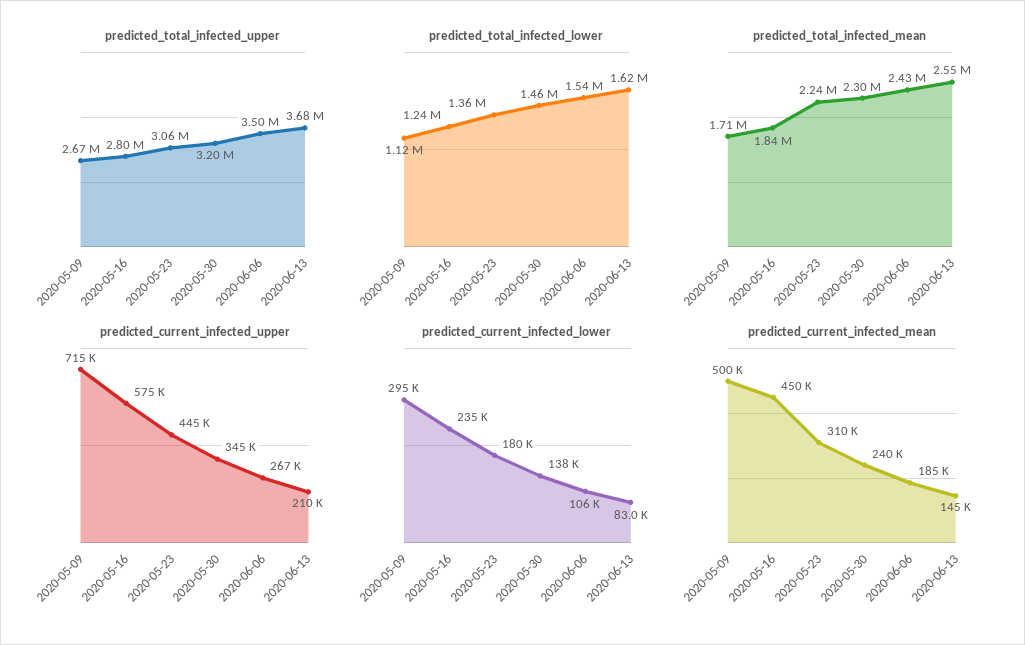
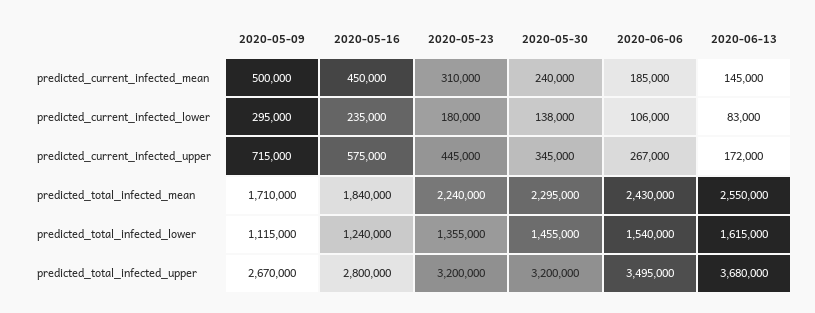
  {
    "predicted_total_infected_upper": {
      "2020-05-09": 2670000,
      "2020-05-16": 2800000,
-     "2020-05-23": 3060000,
+     "2020-05-23": 3200000,
      "2020-05-30": 3200000,
      "2020-06-06": 3495000,
      "2020-06-13": 3680000
    },
    "predicted_total_infected_lower": {
      "2020-05-09": 1115000,
      "2020-05-16": 1240000,
      "2020-05-23": 1355000,
      "2020-05-30": 1455000,
      "2020-06-06": 1540000,
      "2020-06-13": 1615000
    },
    "predicted_total_infected_mean": {
      "2020-05-09": 1710000,
      "2020-05-16": 1840000,
      "2020-05-23": 2240000,
      "2020-05-30": 2295000,
      "2020-06-06": 2430000,
      "2020-06-13": 2550000
    },
    "predicted_current_infected_upper": {
      "2020-05-09": 715000,
      "2020-05-16": 575000,
      "2020-05-23": 445000,
      "2020-05-30": 345000,
      "2020-06-06": 267000,
-     "2020-06-13": 210000
+     "2020-06-13": 172000
    },
    "predicted_current_infected_lower": {
      "2020-05-09": 295000,
      "2020-05-16": 235000,
      "2020-05-23": 180000,
      "2020-05-30": 138000,
      "2020-06-06": 106000,
      "2020-06-13": 83000
    },
    "predicted_current_infected_mean": {
      "2020-05-09": 500000,
      "2020-05-16": 450000,
      "2020-05-23": 310000,
      "2020-05-30": 240000,
      "2020-06-06": 185000,
      "2020-06-13": 145000
    }
  }

